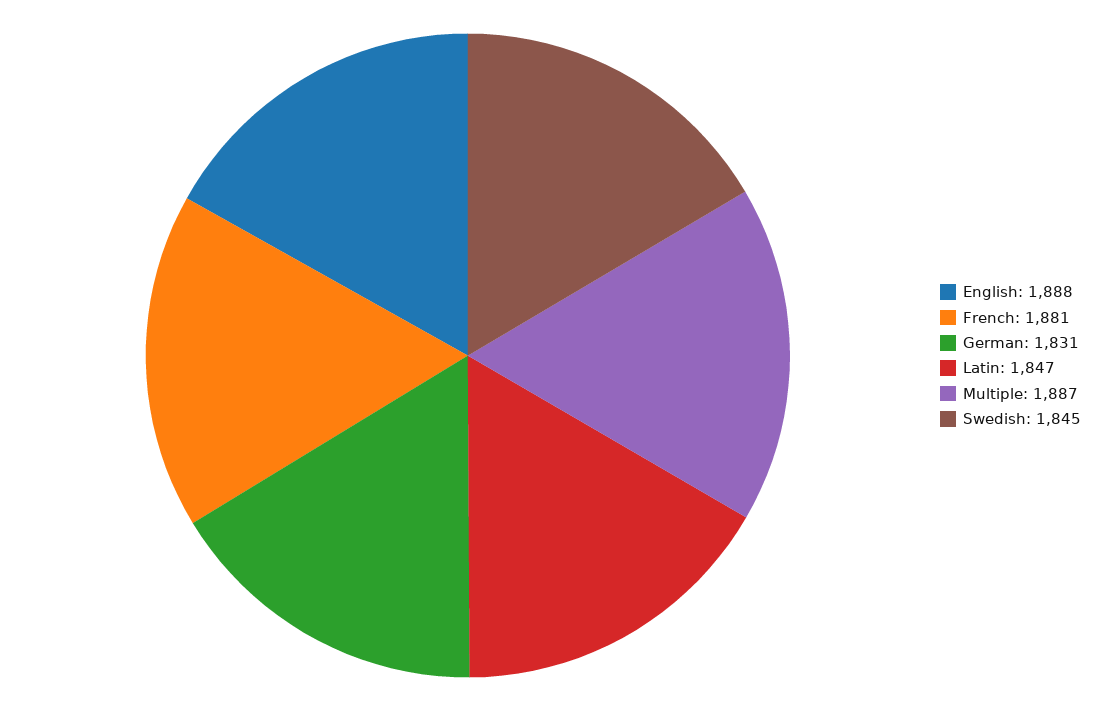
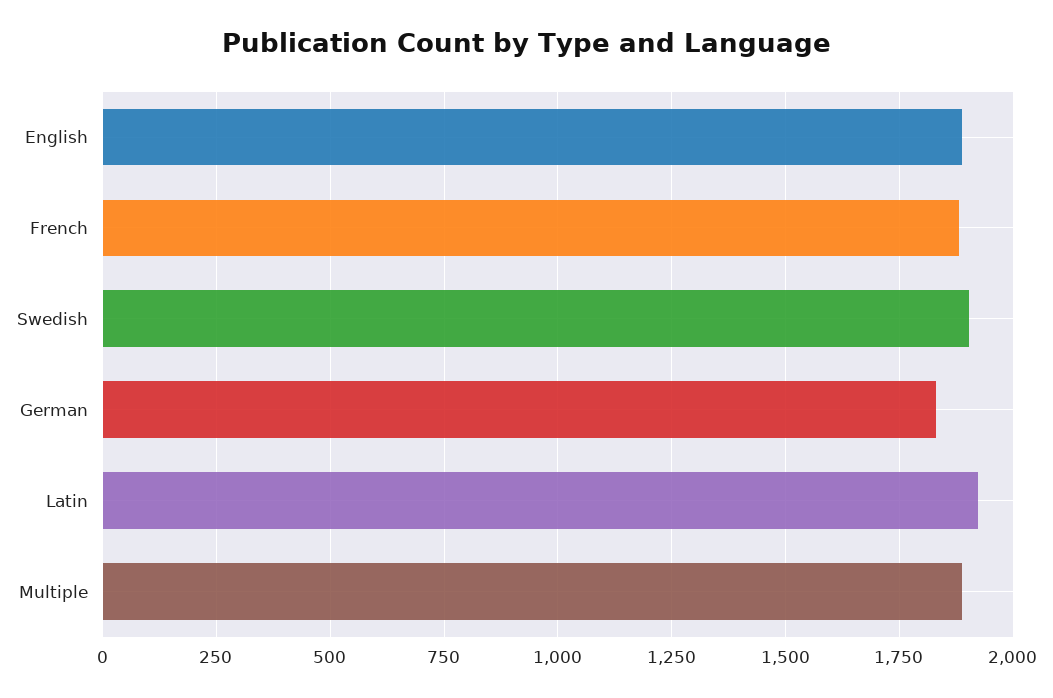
  {
    "English": 1888,
    "French": 1881,
    "German": 1831,
-   "Latin": 1847,
+   "Latin": 1925,
    "Multiple": 1887,
-   "Swedish": 1845
+   "Swedish": 1900
  }

